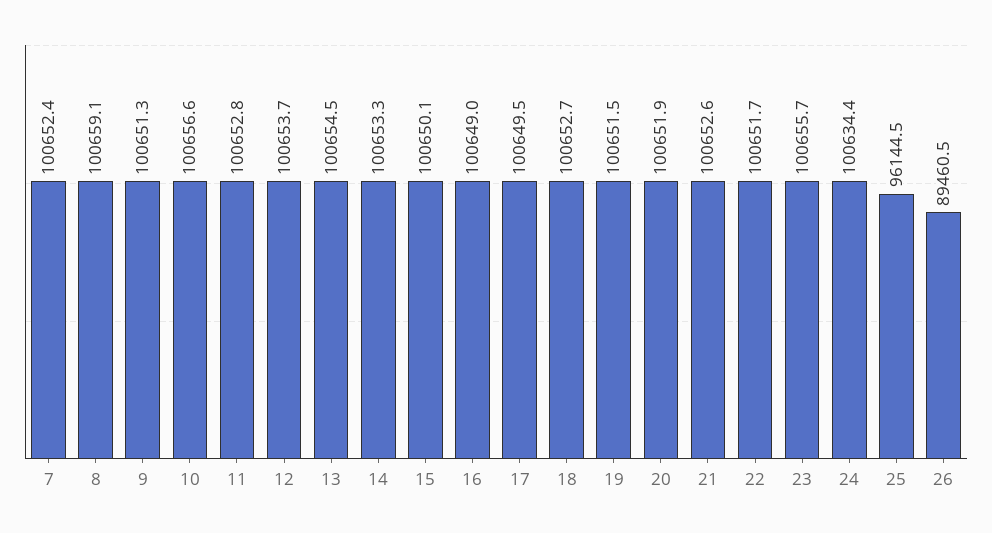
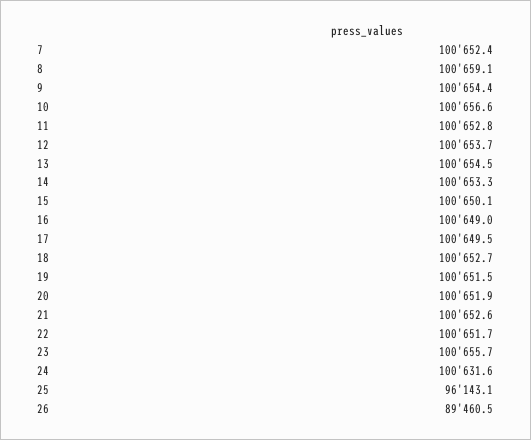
  {
    "7": 100652.4,
    "8": 100659.1,
-   "9": 100651.3,
+   "9": 100654.4,
    "10": 100656.6,
    "11": 100652.8,
    "12": 100653.7,
    "13": 100654.5,
    "14": 100653.3,
    "15": 100650.1,
    "16": 100649,
    "17": 100649.5,
    "18": 100652.7,
    "19": 100651.5,
    "20": 100651.9,
    "21": 100652.6,
    "22": 100651.7,
    "23": 100655.7,
-   "24": 100634.4,
+   "24": 100631.6,
-   "25": 96144.5,
+   "25": 96143.1,
    "26": 89460.5
  }

